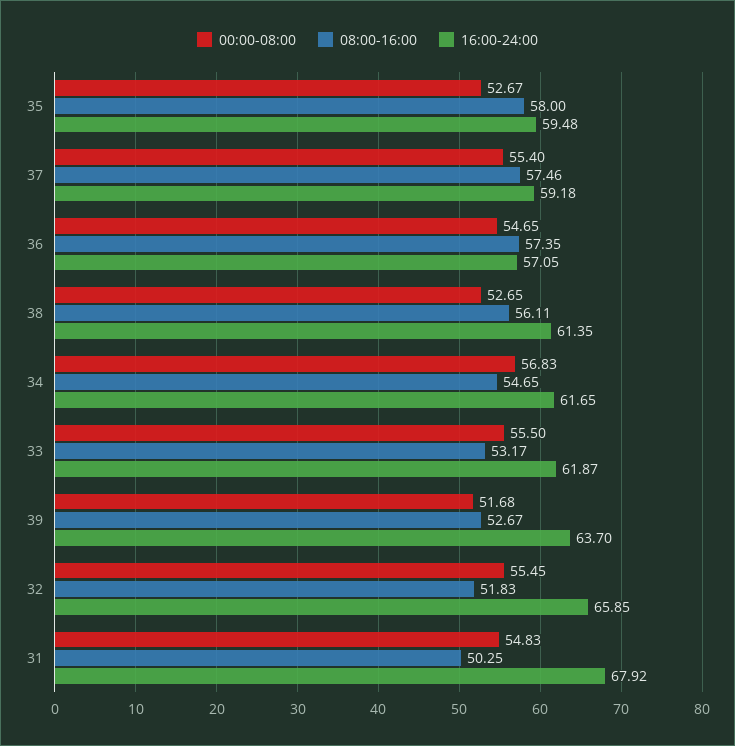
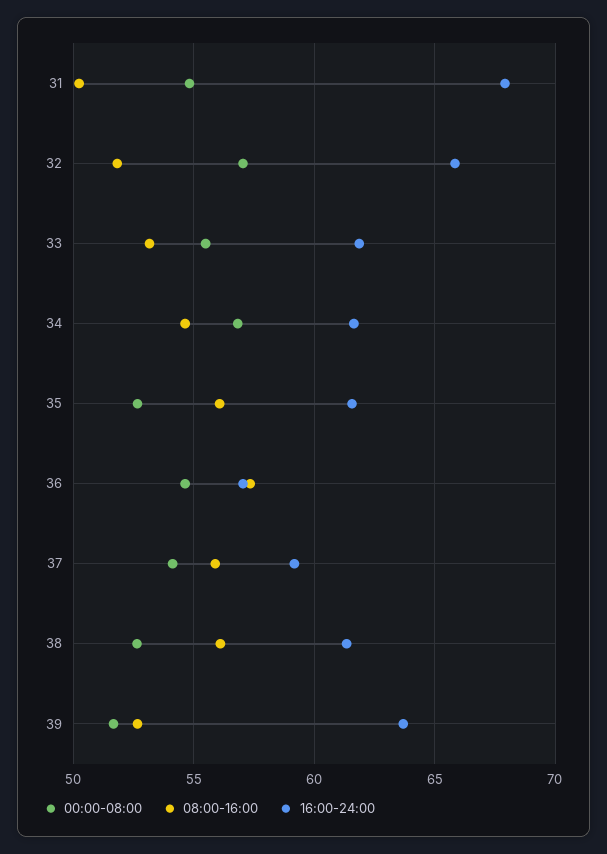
  {
    "00:00-08:00": {
      "35": 52.67,
-     "37": 55.4,
+     "37": 54,
      "36": 54.65,
      "38": 52.65,
      "34": 56.83,
      "33": 55.5,
      "39": 51.68,
-     "32": 55.45,
+     "32": 57,
      "31": 54.83
    },
    "08:00-16:00": {
-     "35": 58,
+     "35": 56,
-     "37": 57.46,
+     "37": 56,
      "36": 57.35,
      "38": 56.11,
      "34": 54.65,
      "33": 53.17,
      "39": 52.67,
      "32": 51.83,
      "31": 50.25
    },
    "16:00-24:00": {
-     "35": 59.48,
+     "35": 61.5,
      "37": 59.18,
      "36": 57.05,
      "38": 61.35,
      "34": 61.65,
      "33": 61.87,
      "39": 63.7,
      "32": 65.85,
      "31": 67.92
    }
  }

